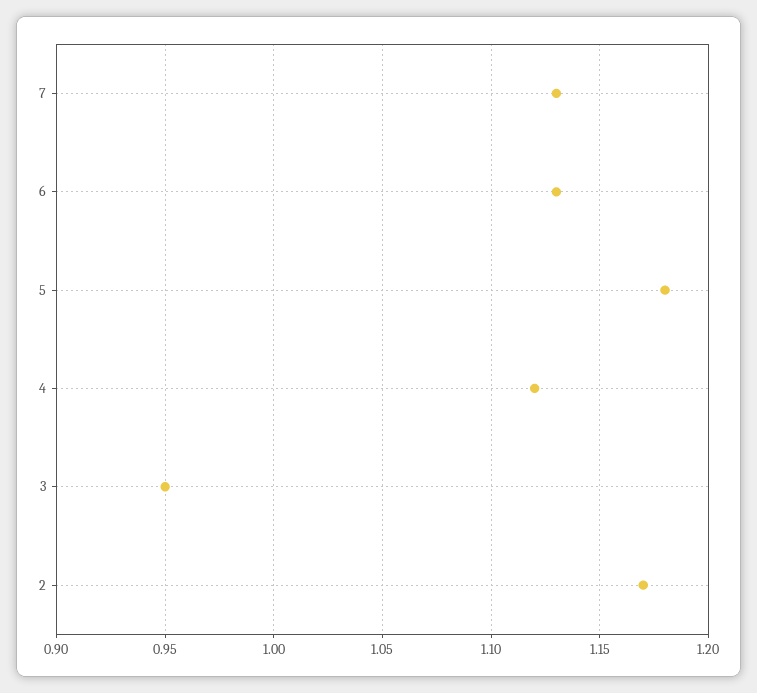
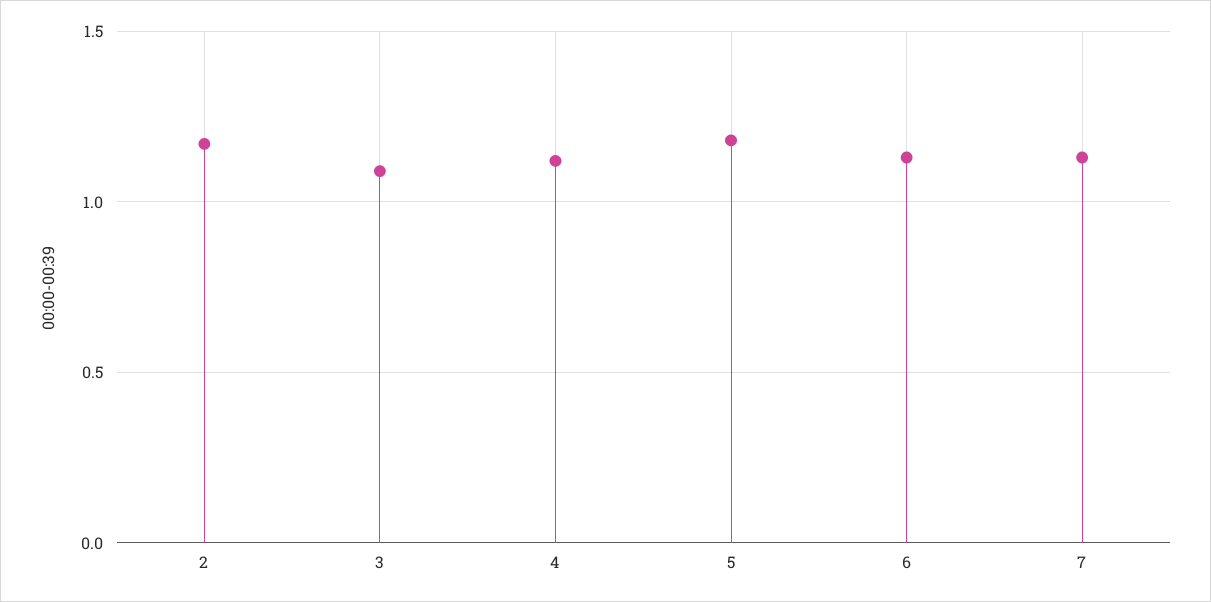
  {
    "7": 1.13,
    "6": 1.13,
    "5": 1.18,
    "4": 1.12,
-   "3": 0.95,
+   "3": 1.1,
    "2": 1.17
  }

